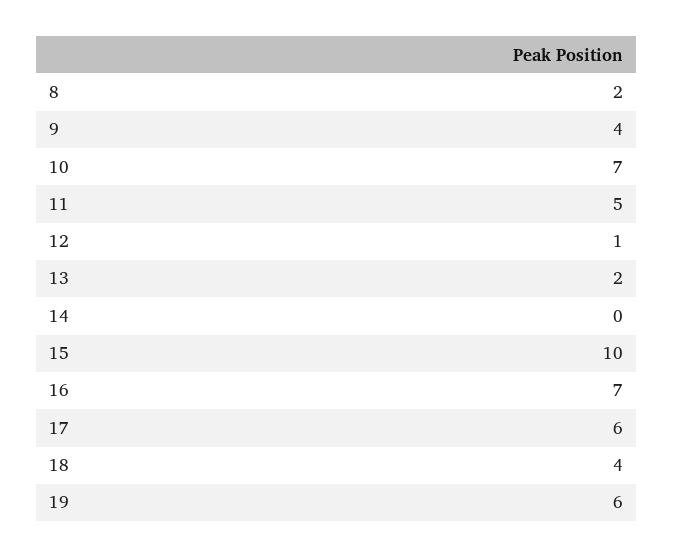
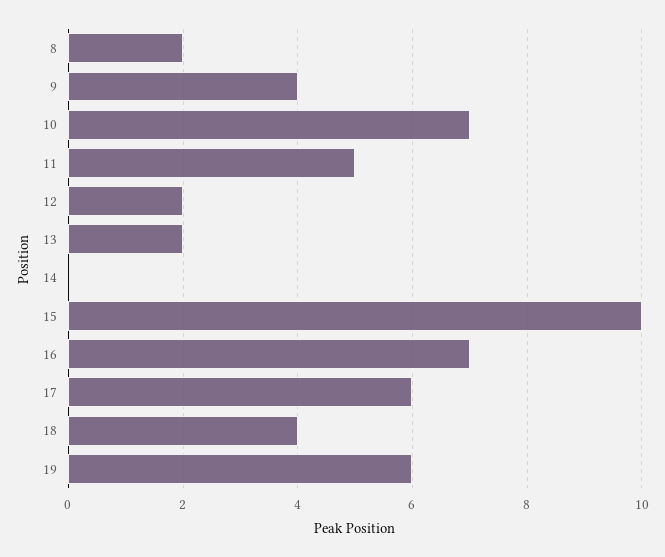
  {
    "8": 2,
    "9": 4,
    "10": 7,
    "11": 5,
-   "12": 1,
+   "12": 2,
    "13": 2,
    "14": 0,
    "15": 10,
    "16": 7,
    "17": 6,
    "18": 4,
    "19": 6
  }

